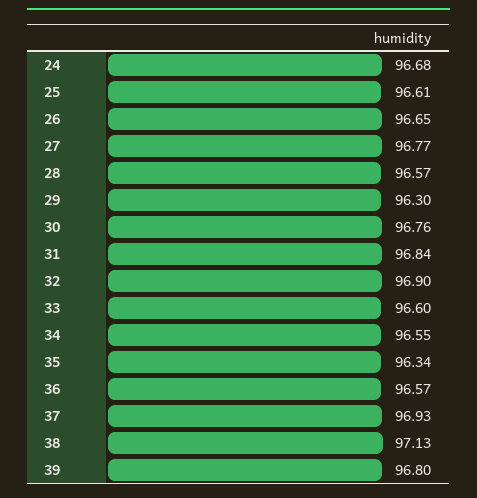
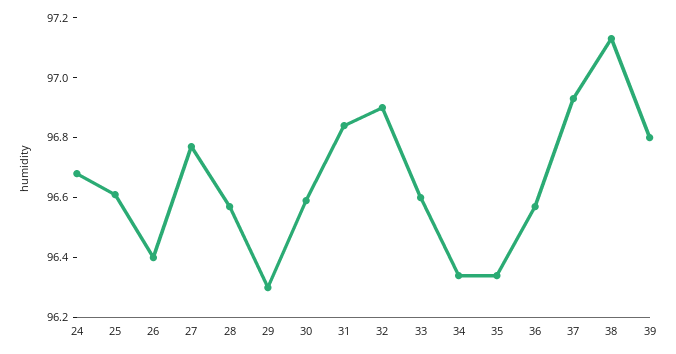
  {
    "24": 96.68,
    "25": 96.61,
-   "26": 96.65,
+   "26": 96.4,
    "27": 96.77,
    "28": 96.57,
    "29": 96.3,
-   "30": 96.76,
+   "30": 96.6,
    "31": 96.84,
    "32": 96.9,
    "33": 96.6,
-   "34": 96.55,
+   "34": 96.35,
    "35": 96.34,
    "36": 96.57,
    "37": 96.93,
    "38": 97.13,
    "39": 96.8
  }

